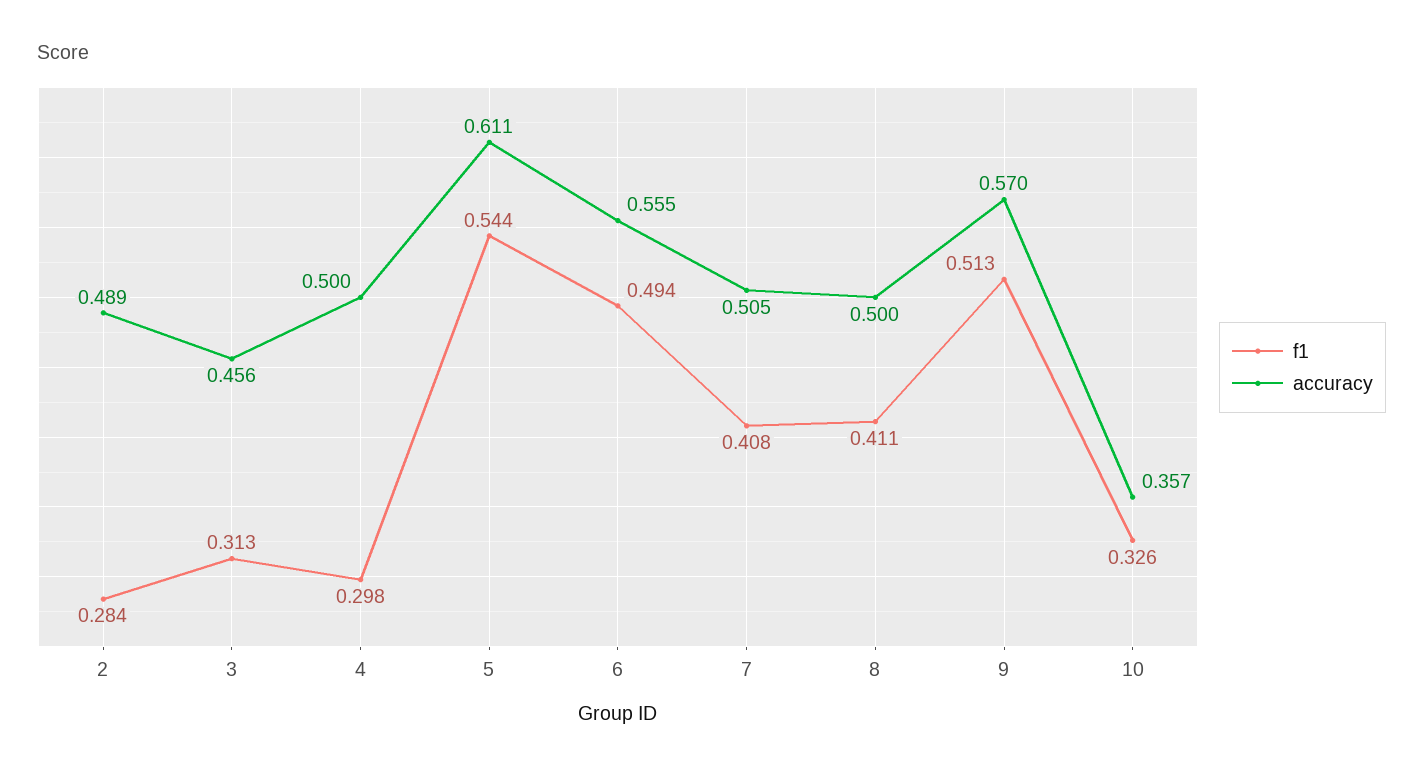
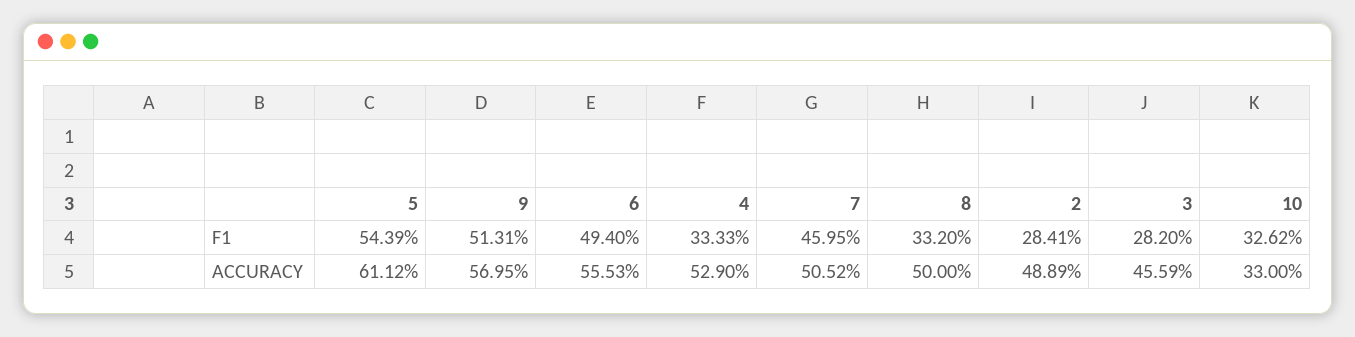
  {
    "f1": {
      "2": 0.2841,
-     "3": 0.313,
+     "3": 0.282,
-     "4": 0.298,
+     "4": 0.3333,
      "5": 0.5439,
      "6": 0.494,
-     "7": 0.408,
+     "7": 0.4595,
-     "8": 0.411,
+     "8": 0.332,
      "9": 0.5131,
      "10": 0.3262
    },
    "accuracy": {
      "2": 0.4889,
      "3": 0.4559,
-     "4": 0.5,
+     "4": 0.529,
      "5": 0.6112,
      "6": 0.5553,
      "7": 0.5052,
      "8": 0.5,
      "9": 0.5695,
-     "10": 0.357
+     "10": 0.33
    }
  }

